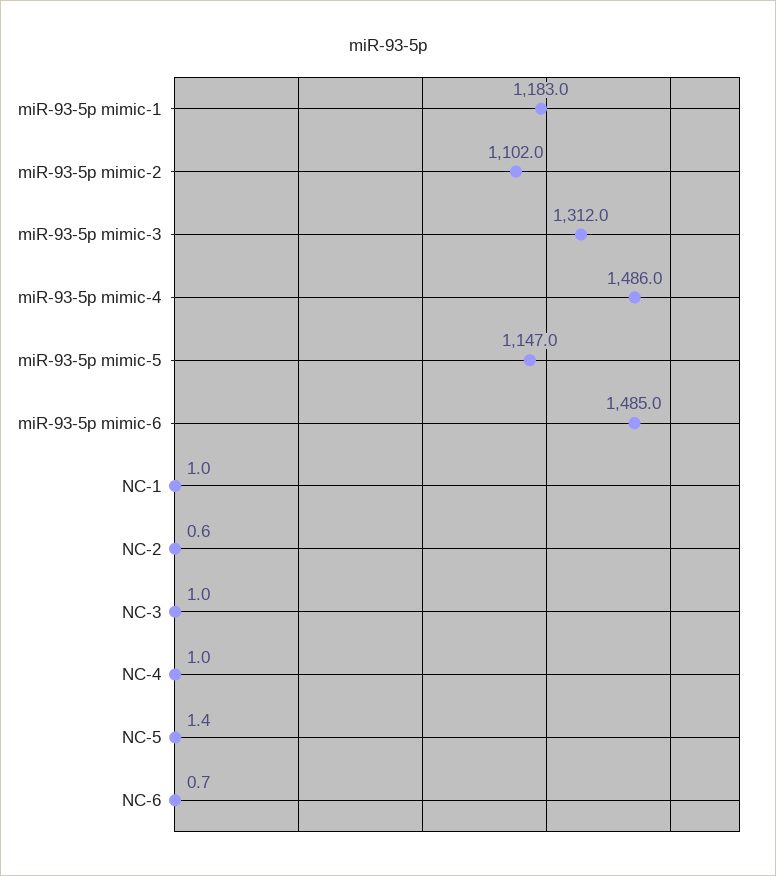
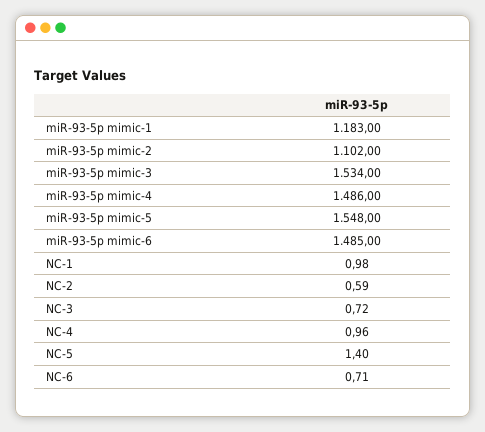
  {
    "miR-93-5p mimic-1": 1183,
    "miR-93-5p mimic-2": 1102,
-   "miR-93-5p mimic-3": 1312,
+   "miR-93-5p mimic-3": 1534,
    "miR-93-5p mimic-4": 1486,
-   "miR-93-5p mimic-5": 1147,
+   "miR-93-5p mimic-5": 1548,
    "miR-93-5p mimic-6": 1485,
    "NC-1": 0.98,
    "NC-2": 0.59,
-   "NC-3": 1,
+   "NC-3": 0.72,
    "NC-4": 0.96,
    "NC-5": 1.4,
    "NC-6": 0.71
  }

